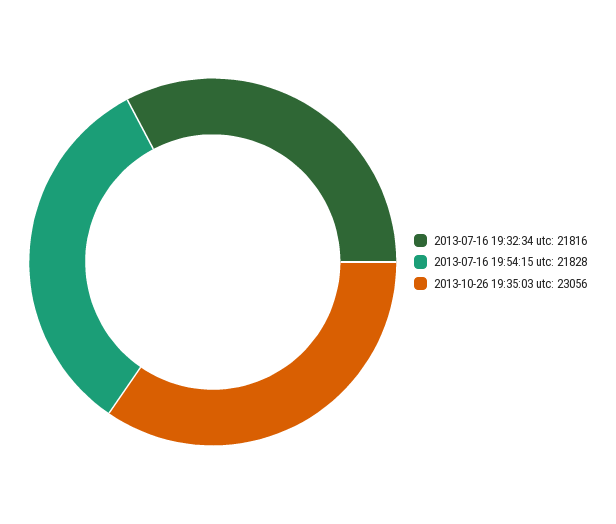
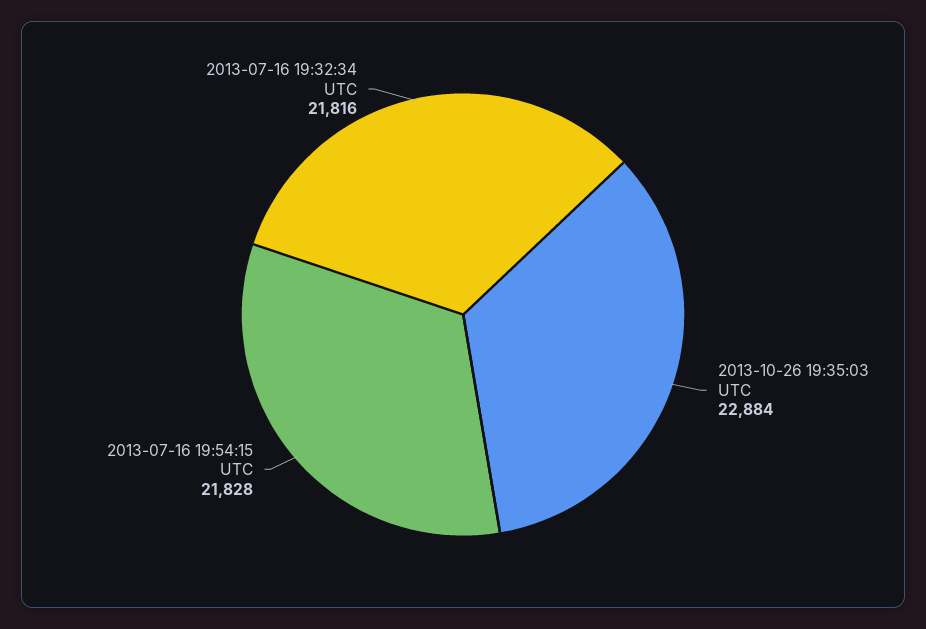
  {
    "2013-07-16 19:32:34 utc": 21816,
    "2013-07-16 19:54:15 utc": 21828,
-   "2013-10-26 19:35:03 utc": 23056
+   "2013-10-26 19:35:03 utc": 22884
  }

